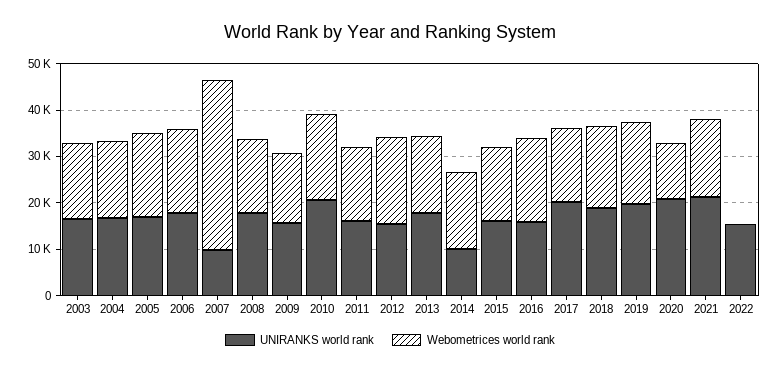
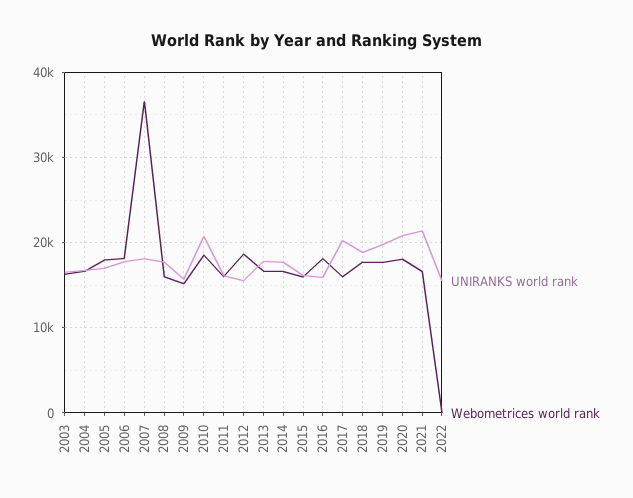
  {
    "UNIRANKS world rank": {
      "2003": 17000,
      "2004": 17000,
      "2005": 17000,
      "2006": 18000,
-     "2007": 10000,
+     "2007": 18000,
      "2008": 18000,
      "2009": 16000,
      "2010": 21000,
      "2011": 16000,
      "2012": 16000,
      "2013": 18000,
-     "2014": 10000,
+     "2014": 18000,
      "2015": 16000,
      "2016": 16000,
      "2017": 20000,
      "2018": 19000,
      "2019": 20000,
      "2020": 21000,
      "2021": 21000,
      "2022": 16000
    },
    "Webometrices world rank": {
      "2003": 16000,
      "2004": 17000,
      "2005": 18000,
      "2006": 18000,
      "2007": 37000,
      "2008": 16000,
      "2009": 15000,
      "2010": 19000,
      "2011": 16000,
      "2012": 19000,
      "2013": 17000,
      "2014": 17000,
      "2015": 16000,
      "2016": 18000,
      "2017": 16000,
      "2018": 18000,
      "2019": 18000,
-     "2020": 12000,
+     "2020": 18000,
      "2021": 17000,
      "2022": 0
    }
  }

